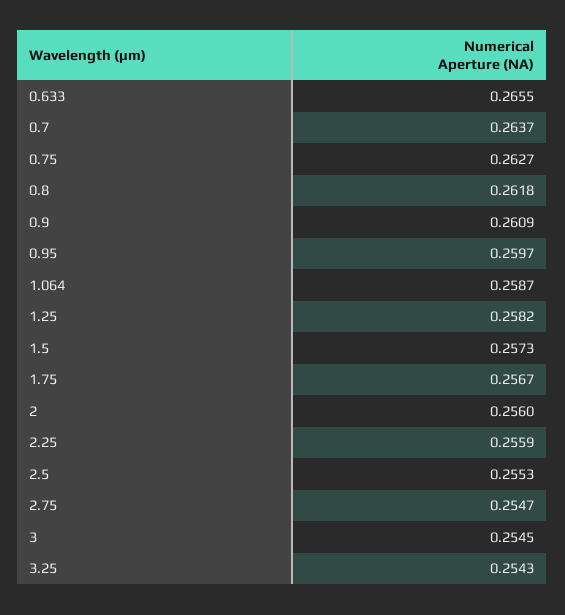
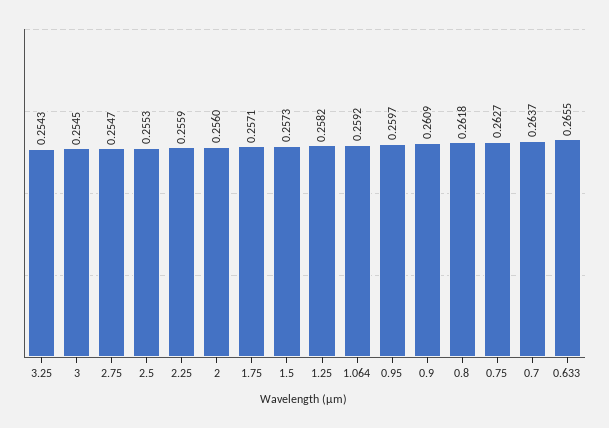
  {
    "0.633": 0.2655,
    "0.7": 0.2637,
    "0.75": 0.2627,
    "0.8": 0.2618,
    "0.9": 0.2609,
    "0.95": 0.2597,
-   "1.064": 0.2587,
+   "1.064": 0.2592,
    "1.25": 0.2582,
    "1.5": 0.2573,
-   "1.75": 0.2567,
+   "1.75": 0.2571,
    "2": 0.256,
    "2.25": 0.2559,
    "2.5": 0.2553,
    "2.75": 0.2547,
    "3": 0.2545,
    "3.25": 0.2543
  }

